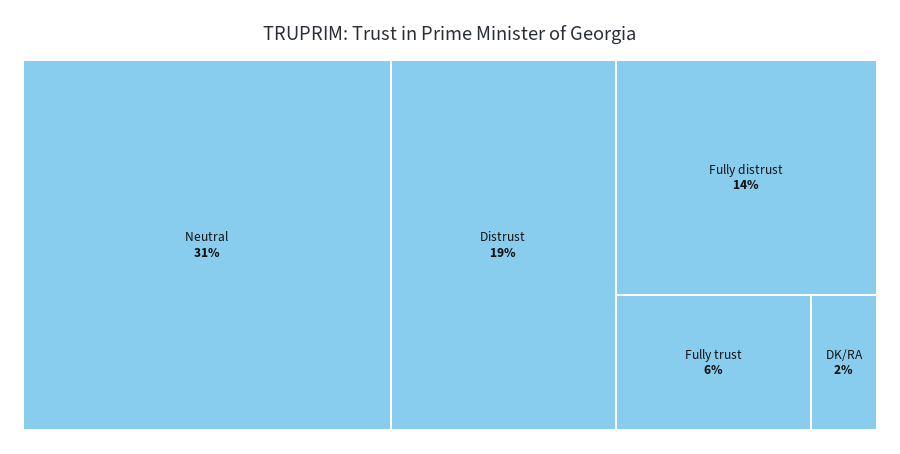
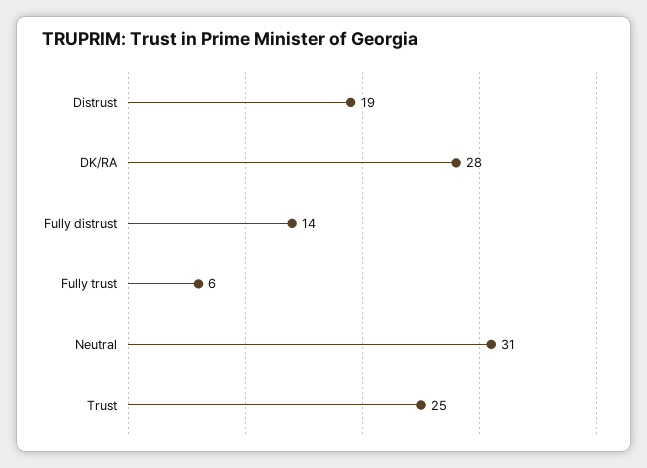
  {
    "Neutral": 31,
    "Distrust": 19,
    "Fully distrust": 14,
    "Fully trust": 6,
-   "DK/RA": 2
+   "DK/RA": 28,
+   "Trust": 25
  }

